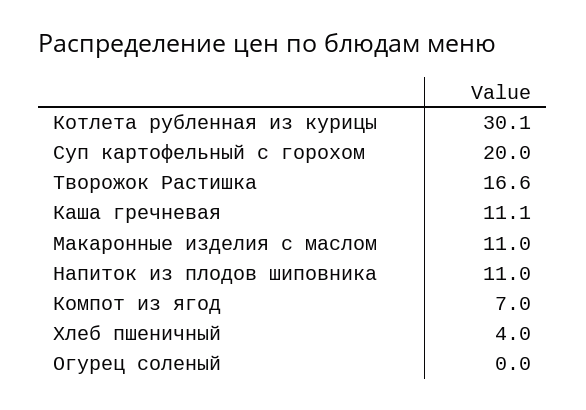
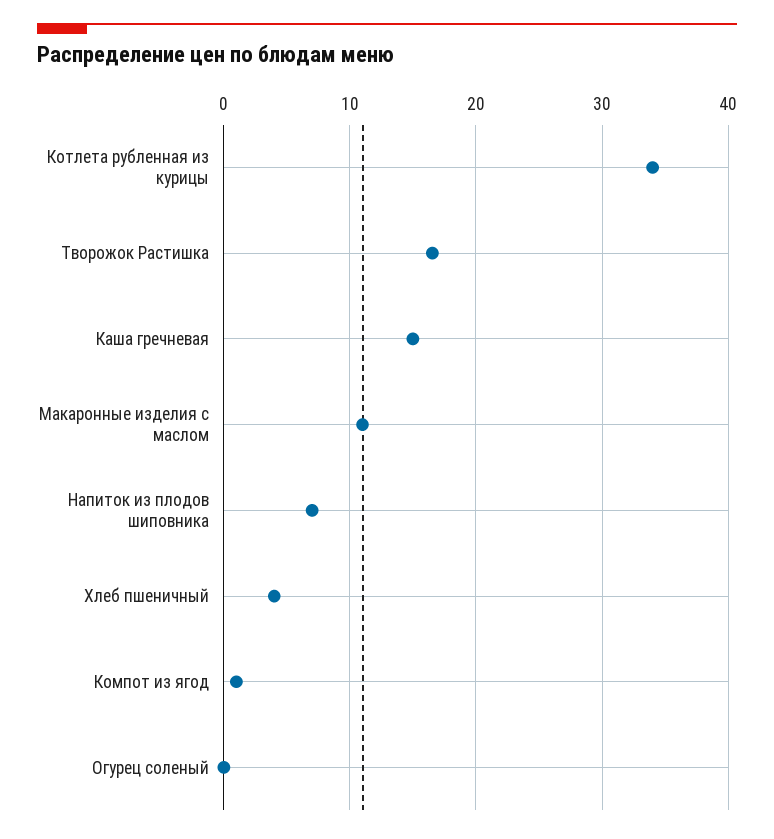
  {
-   "Котлета рубленная из курицы": 30.1,
+   "Котлета рубленная из курицы": 34,
-   "Суп картофельный с горохом": 20,
    "Творожок Растишка": 16.6,
-   "Каша гречневая": 11.1,
+   "Каша гречневая": 15,
    "Макаронные изделия с маслом": 11,
-   "Напиток из плодов шиповника": 11,
+   "Напиток из плодов шиповника": 7,
-   "Компот из ягод": 7,
+   "Компот из ягод": 1,
    "Хлеб пшеничный": 4,
    "Огурец соленый": 0
  }

